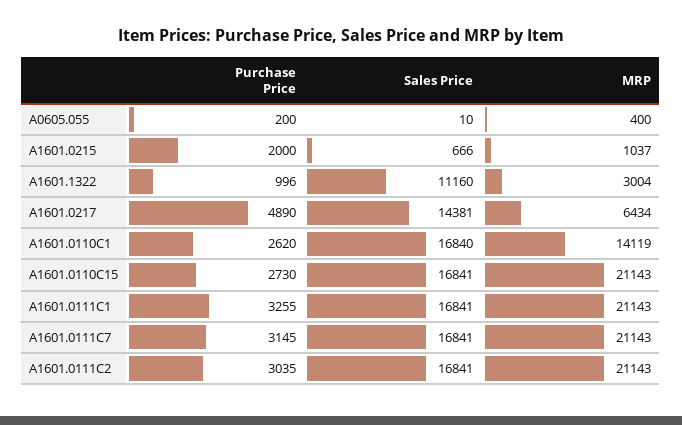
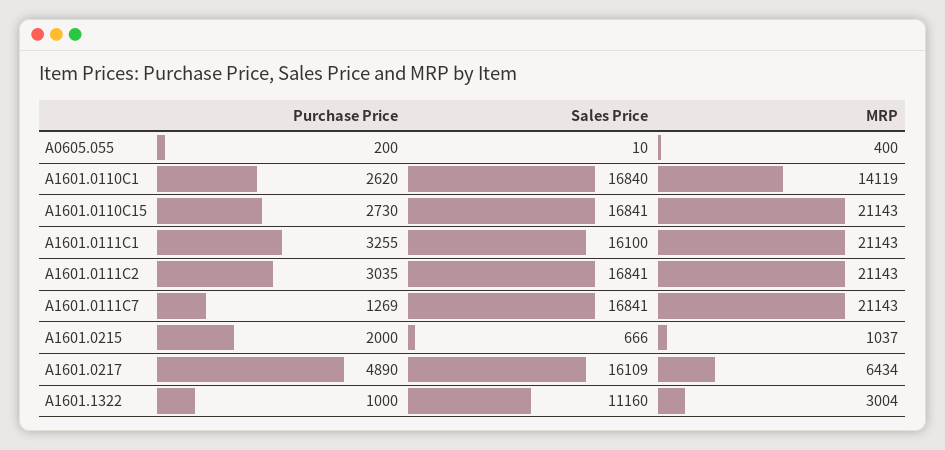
  {
    "Purchase Price": {
      "A0605.055": 200,
      "A1601.0215": 2000,
-     "A1601.1322": 996,
+     "A1601.1322": 1000,
      "A1601.0217": 4890,
      "A1601.0110C1": 2620,
      "A1601.0110C15": 2730,
      "A1601.0111C1": 3255,
-     "A1601.0111C7": 3145,
+     "A1601.0111C7": 1269,
      "A1601.0111C2": 3035
    },
    "Sales Price": {
      "A0605.055": 10,
      "A1601.0215": 666,
      "A1601.1322": 11160,
-     "A1601.0217": 14381,
+     "A1601.0217": 16109,
      "A1601.0110C1": 16840,
      "A1601.0110C15": 16841,
-     "A1601.0111C1": 16841,
+     "A1601.0111C1": 16100,
      "A1601.0111C7": 16841,
      "A1601.0111C2": 16841
    },
    "MRP": {
      "A0605.055": 400,
      "A1601.0215": 1037,
      "A1601.1322": 3004,
      "A1601.0217": 6434,
      "A1601.0110C1": 14119,
      "A1601.0110C15": 21143,
      "A1601.0111C1": 21143,
      "A1601.0111C7": 21143,
      "A1601.0111C2": 21143
    }
  }

